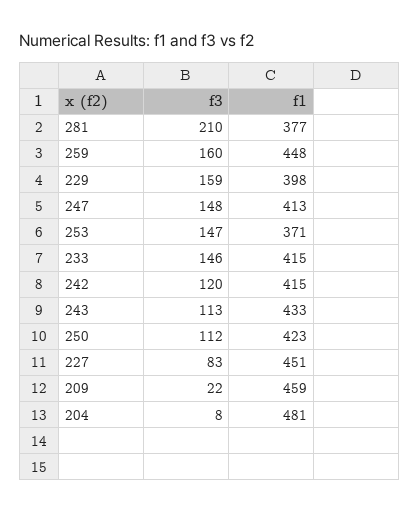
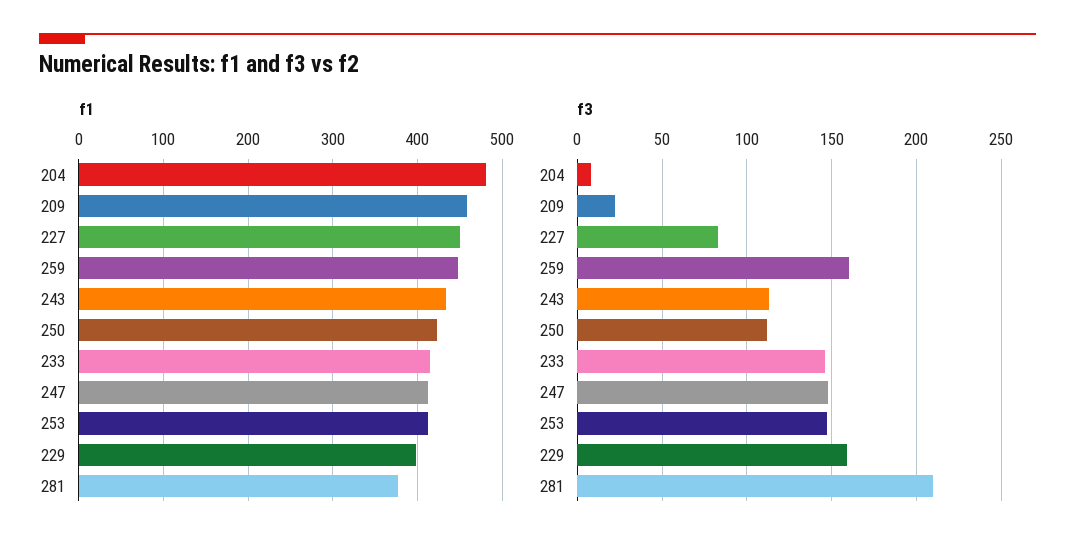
  {
    "f3": {
      "281": 210,
      "259": 160,
      "229": 159,
      "247": 148,
      "253": 147,
      "233": 146,
-     "242": 120,
      "243": 113,
      "250": 112,
      "227": 83,
      "209": 22,
      "204": 8
    },
    "f1": {
      "281": 377,
      "259": 448,
      "229": 398,
      "247": 413,
-     "253": 371,
+     "253": 410,
      "233": 415,
-     "242": 415,
      "243": 433,
      "250": 423,
      "227": 451,
      "209": 459,
      "204": 481
    }
  }

